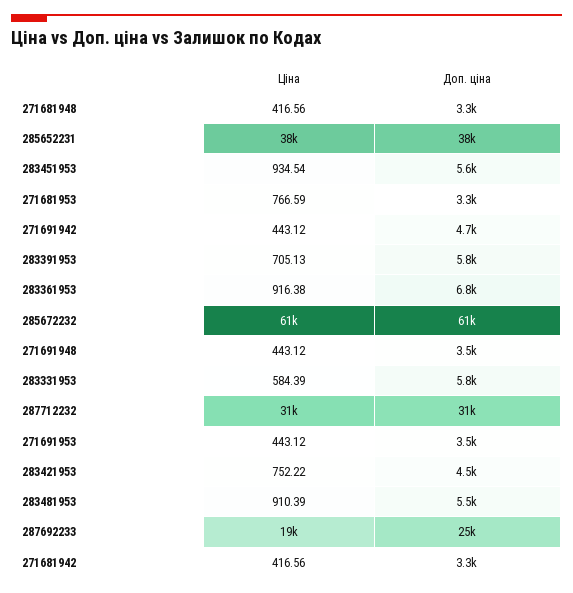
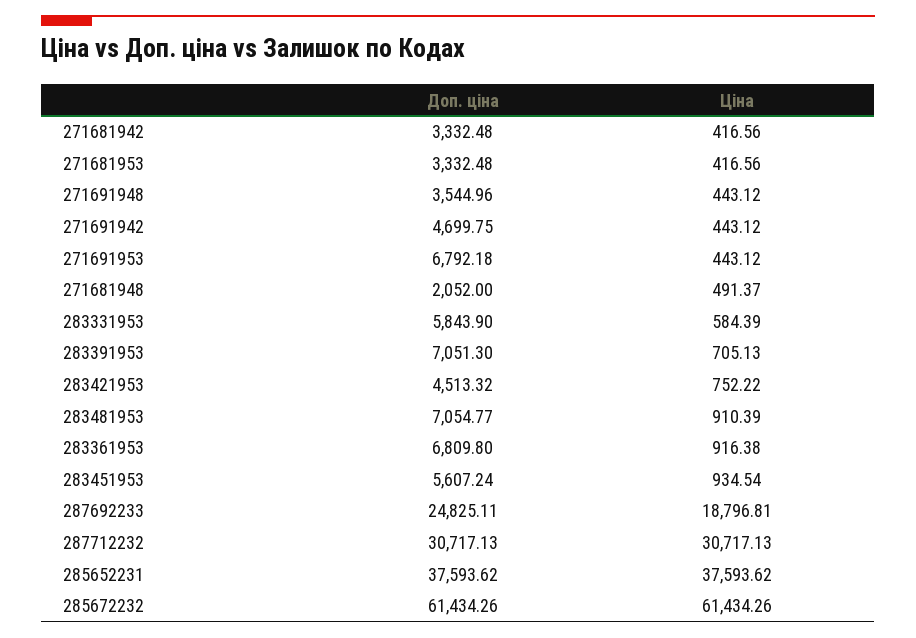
  {
    "Ціна": {
-     "271681948": 416.56,
+     "271681948": 491.37,
      "285652231": 37593.62,
      "283451953": 934.54,
-     "271681953": 766.59,
+     "271681953": 416.56,
      "271691942": 443.12,
      "283391953": 705.13,
      "283361953": 916.38,
      "285672232": 61434.26,
      "271691948": 443.12,
      "283331953": 584.39,
      "287712232": 30717.13,
      "271691953": 443.12,
      "283421953": 752.22,
      "283481953": 910.39,
      "287692233": 18796.81,
      "271681942": 416.56
    },
    "Доп. ціна": {
-     "271681948": 3300,
+     "271681948": 2052,
      "285652231": 37593.62,
      "283451953": 5607.24,
      "271681953": 3332.48,
      "271691942": 4699.75,
-     "283391953": 5800,
+     "283391953": 7051.3,
      "283361953": 6809.8,
      "285672232": 61434.26,
      "271691948": 3544.96,
      "283331953": 5843.9,
      "287712232": 30717.13,
-     "271691953": 3500,
+     "271691953": 6792.18,
      "283421953": 4513.32,
-     "283481953": 5500,
+     "283481953": 7054.77,
      "287692233": 24825.11,
      "271681942": 3332.48
    }
  }

